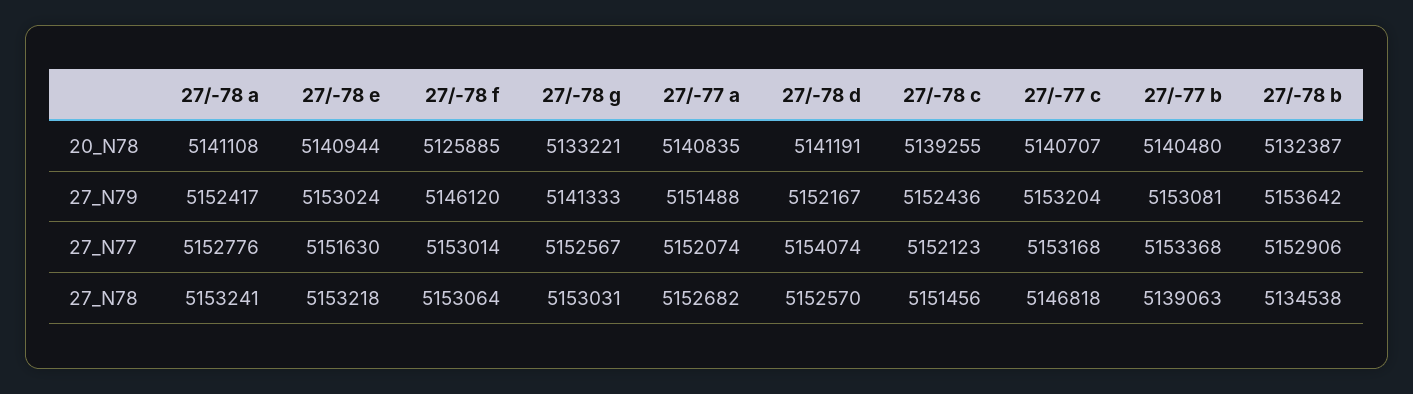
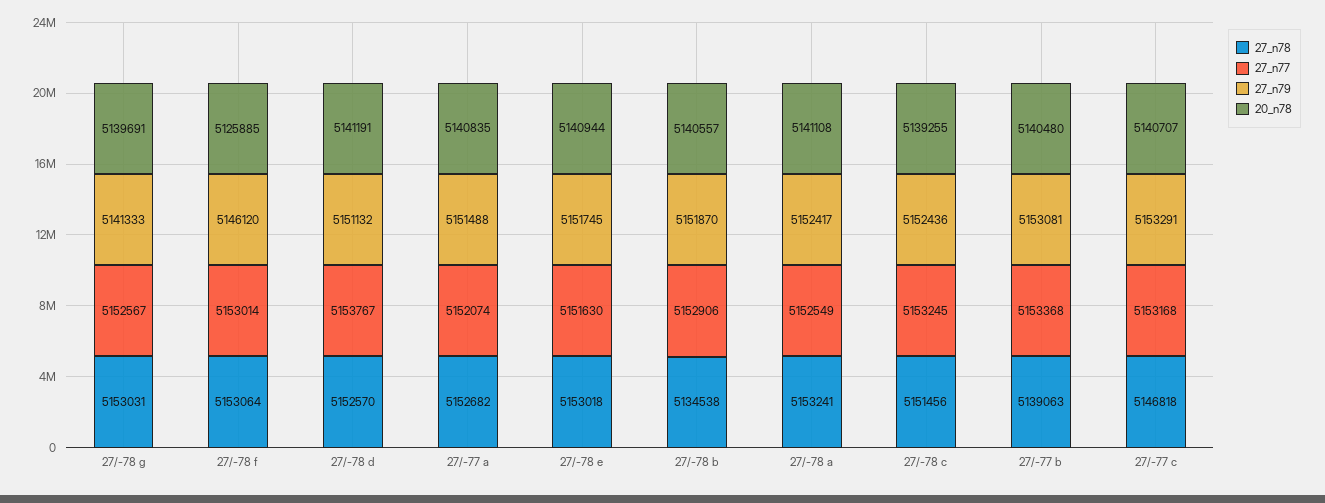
  {
    "20_N78": {
      "27/-78 a": 5141108,
      "27/-78 e": 5140944,
      "27/-78 f": 5125885,
-     "27/-78 g": 5133221,
+     "27/-78 g": 5139691,
      "27/-77 a": 5140835,
      "27/-78 d": 5141191,
      "27/-78 c": 5139255,
      "27/-77 c": 5140707,
      "27/-77 b": 5140480,
-     "27/-78 b": 5132387
+     "27/-78 b": 5140557
    },
    "27_N79": {
      "27/-78 a": 5152417,
-     "27/-78 e": 5153024,
+     "27/-78 e": 5151745,
      "27/-78 f": 5146120,
      "27/-78 g": 5141333,
      "27/-77 a": 5151488,
-     "27/-78 d": 5152167,
+     "27/-78 d": 5151132,
      "27/-78 c": 5152436,
-     "27/-77 c": 5153204,
+     "27/-77 c": 5153291,
      "27/-77 b": 5153081,
-     "27/-78 b": 5153642
+     "27/-78 b": 5151870
    },
    "27_N77": {
-     "27/-78 a": 5152776,
+     "27/-78 a": 5152549,
      "27/-78 e": 5151630,
      "27/-78 f": 5153014,
      "27/-78 g": 5152567,
      "27/-77 a": 5152074,
-     "27/-78 d": 5154074,
+     "27/-78 d": 5153767,
-     "27/-78 c": 5152123,
+     "27/-78 c": 5153245,
      "27/-77 c": 5153168,
      "27/-77 b": 5153368,
      "27/-78 b": 5152906
    },
    "27_N78": {
      "27/-78 a": 5153241,
-     "27/-78 e": 5153218,
+     "27/-78 e": 5153018,
      "27/-78 f": 5153064,
      "27/-78 g": 5153031,
      "27/-77 a": 5152682,
      "27/-78 d": 5152570,
      "27/-78 c": 5151456,
      "27/-77 c": 5146818,
      "27/-77 b": 5139063,
      "27/-78 b": 5134538
    }
  }

